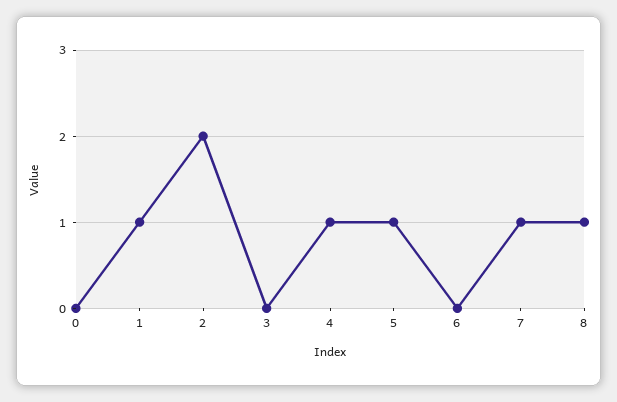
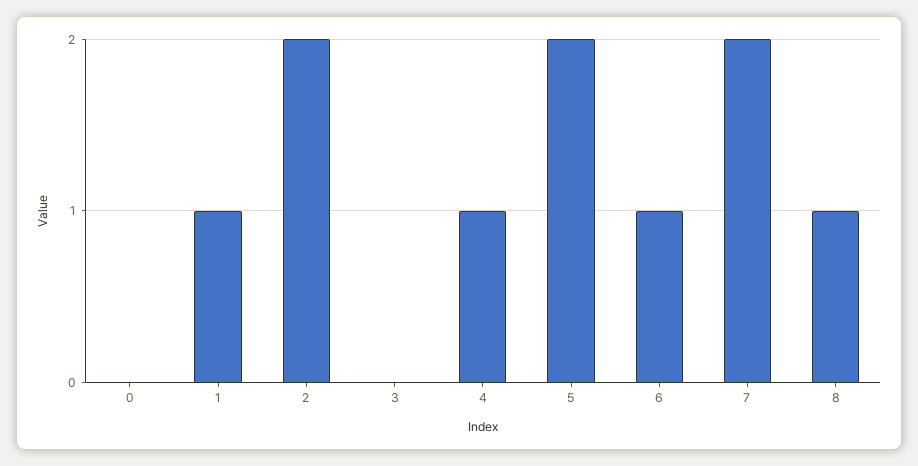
  {
    "0": 0,
    "1": 1,
    "2": 2,
    "3": 0,
    "4": 1,
-   "5": 1,
+   "5": 2,
-   "6": 0,
+   "6": 1,
-   "7": 1,
+   "7": 2,
    "8": 1
  }

